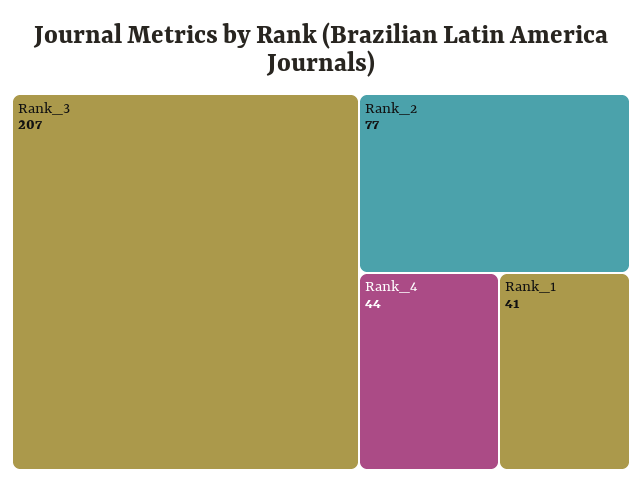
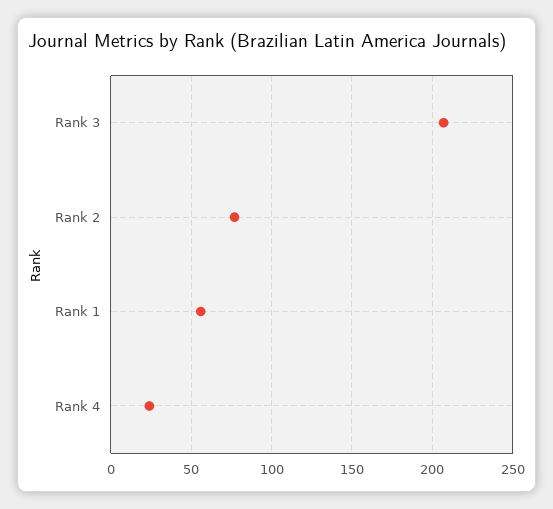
  {
    "Rank_3": 207,
    "Rank_2": 77,
-   "Rank_4": 44,
+   "Rank_4": 25,
-   "Rank_1": 41
+   "Rank_1": 55
  }

